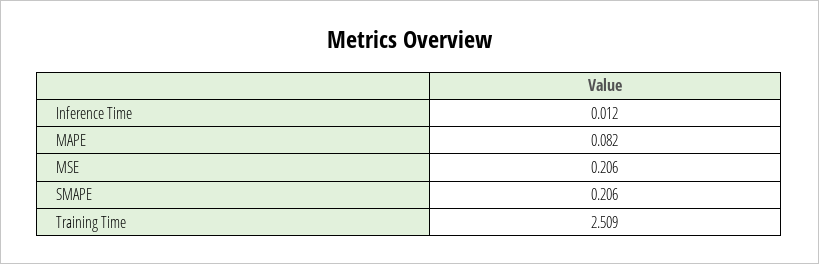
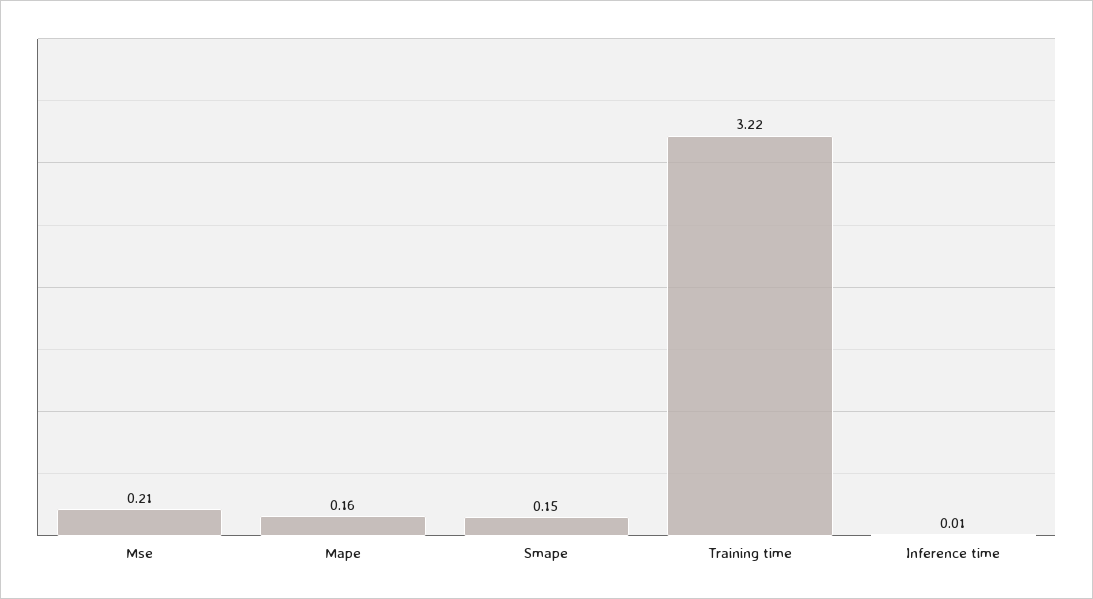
  {
    "Inference Time": 0.012,
-   "MAPE": 0.082,
+   "MAPE": 0.16,
    "MSE": 0.206,
-   "SMAPE": 0.206,
+   "SMAPE": 0.15,
-   "Training Time": 2.509
+   "Training Time": 3.22
  }

